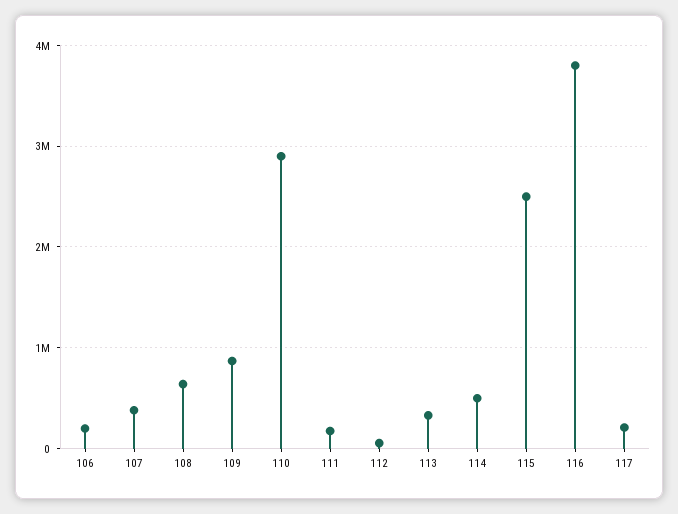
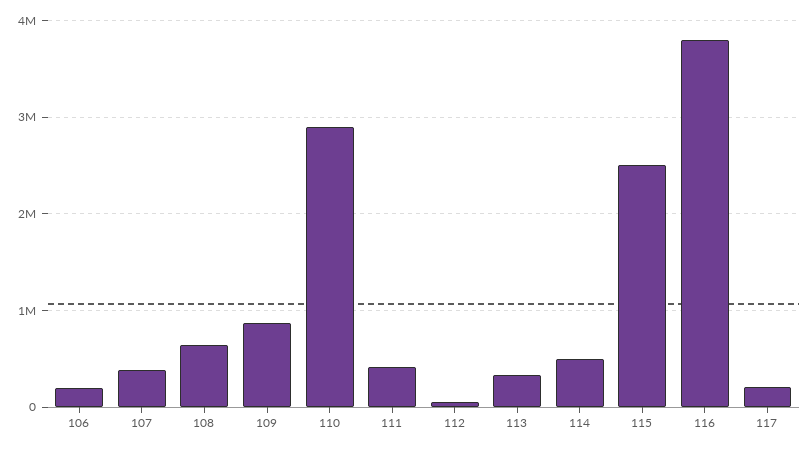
  {
    "106": 200000,
    "107": 400000,
    "108": 600000,
    "109": 900000,
    "110": 2900000,
-   "111": 200000,
+   "111": 400000,
    "112": 100000,
    "113": 300000,
    "114": 500000,
    "115": 2500000,
    "116": 3800000,
    "117": 200000
  }

